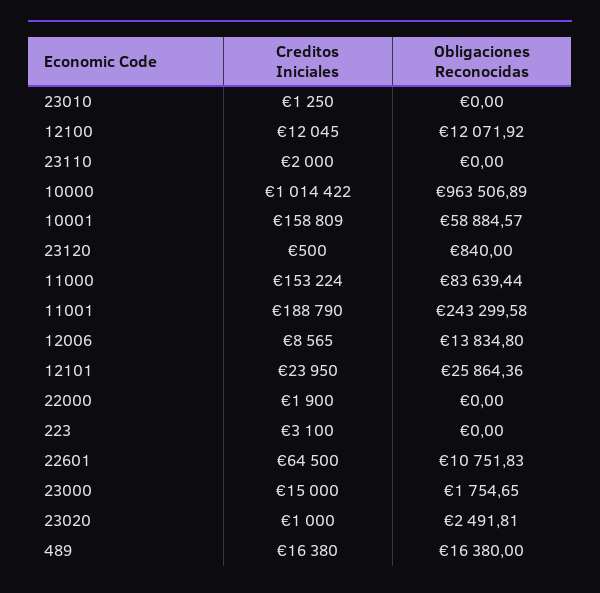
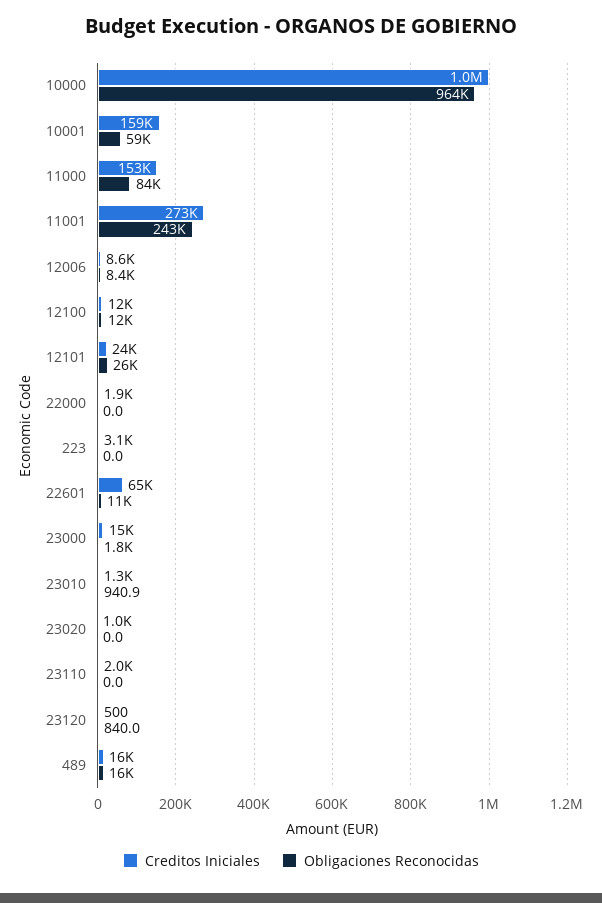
  {
    "Creditos Iniciales": {
      "23010": 1250,
      "12100": 12045,
      "23110": 2000,
      "10000": 1014422,
      "10001": 158809,
      "23120": 500,
      "11000": 153224,
-     "11001": 188790,
+     "11001": 273000,
      "12006": 8565,
      "12101": 23950,
      "22000": 1900,
      "223": 3100,
      "22601": 64500,
      "23000": 15000,
      "23020": 1000,
      "489": 16380
    },
    "Obligaciones Reconocidas": {
-     "23010": 0,
+     "23010": 940.9,
      "12100": 12071.92,
      "23110": 0,
      "10000": 963506.89,
      "10001": 58884.57,
      "23120": 840,
      "11000": 83639.44,
      "11001": 243299.58,
-     "12006": 13834.8,
+     "12006": 8400,
      "12101": 25864.36,
      "22000": 0,
      "223": 0,
      "22601": 10751.83,
      "23000": 1754.65,
-     "23020": 2491.81,
+     "23020": 0,
      "489": 16380
    }
  }

